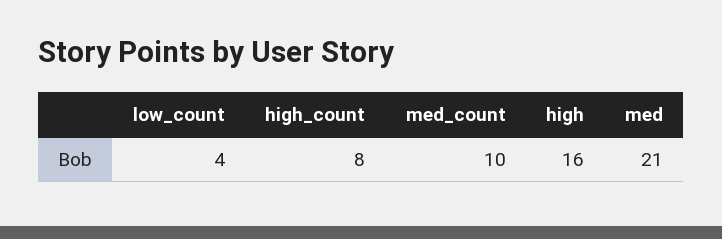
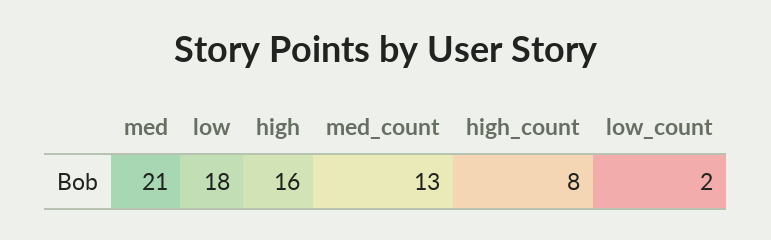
  {
-   "low_count": 4,
+   "low_count": 2,
    "high_count": 8,
-   "med_count": 10,
+   "med_count": 13,
    "high": 16,
-   "med": 21
+   "med": 21,
+   "low": 18
  }

